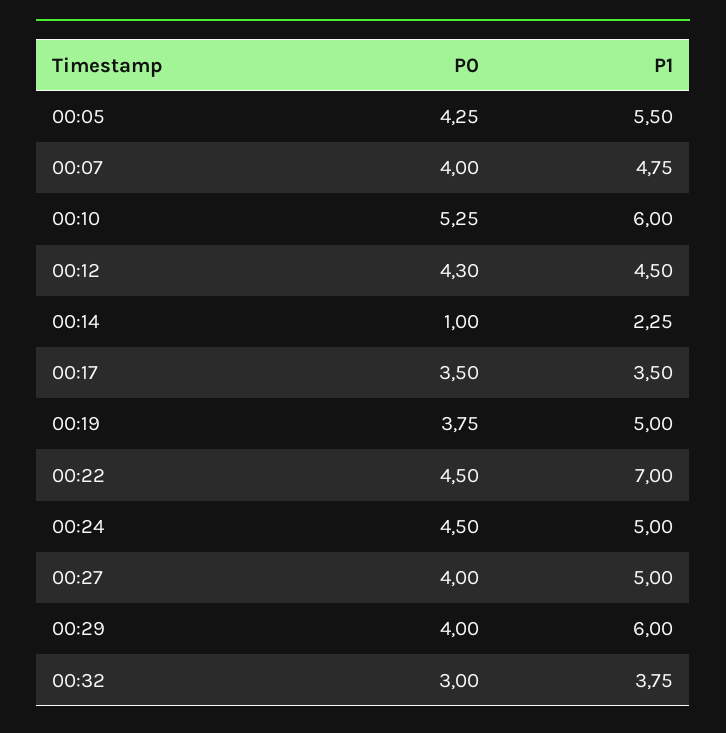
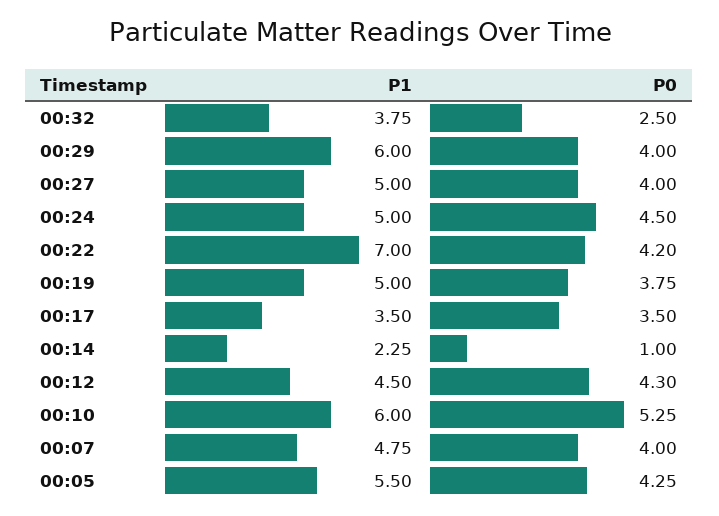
  {
    "P0": {
      "00:05": 4.25,
      "00:07": 4,
      "00:10": 5.25,
      "00:12": 4.3,
      "00:14": 1,
      "00:17": 3.5,
      "00:19": 3.75,
-     "00:22": 4.5,
+     "00:22": 4.2,
      "00:24": 4.5,
      "00:27": 4,
      "00:29": 4,
-     "00:32": 3
+     "00:32": 2.5
    },
    "P1": {
      "00:05": 5.5,
      "00:07": 4.75,
      "00:10": 6,
      "00:12": 4.5,
      "00:14": 2.25,
      "00:17": 3.5,
      "00:19": 5,
      "00:22": 7,
      "00:24": 5,
      "00:27": 5,
      "00:29": 6,
      "00:32": 3.75
    }
  }

